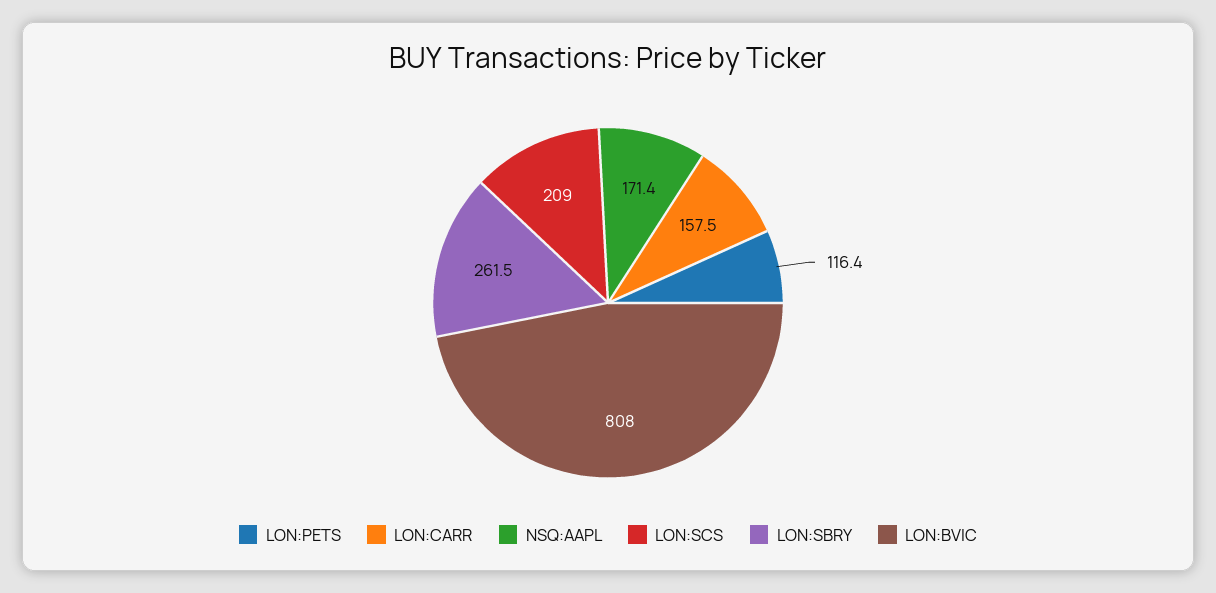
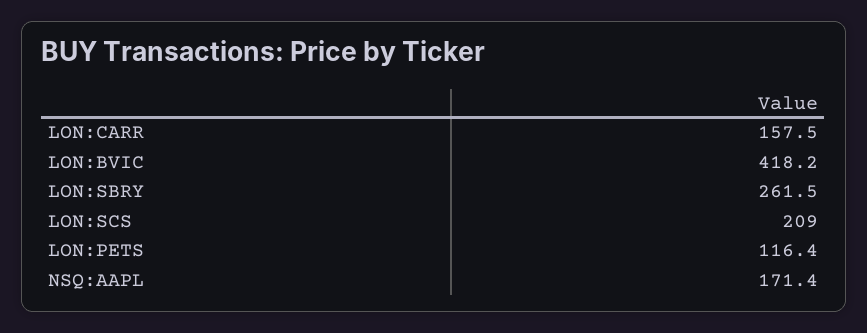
  {
    "LON:PETS": 116.4,
    "LON:CARR": 157.5,
    "NSQ:AAPL": 171.4,
    "LON:SCS": 209,
    "LON:SBRY": 261.5,
-   "LON:BVIC": 808
+   "LON:BVIC": 418.2
  }

